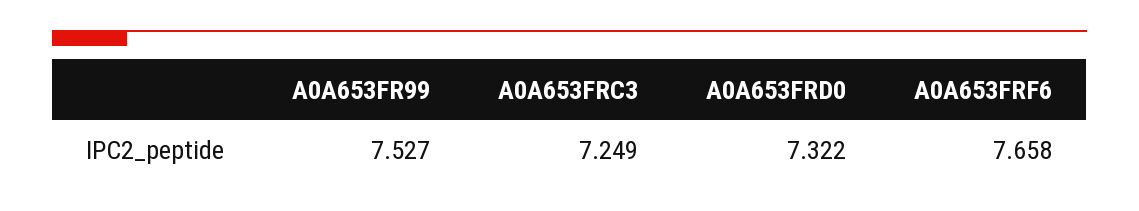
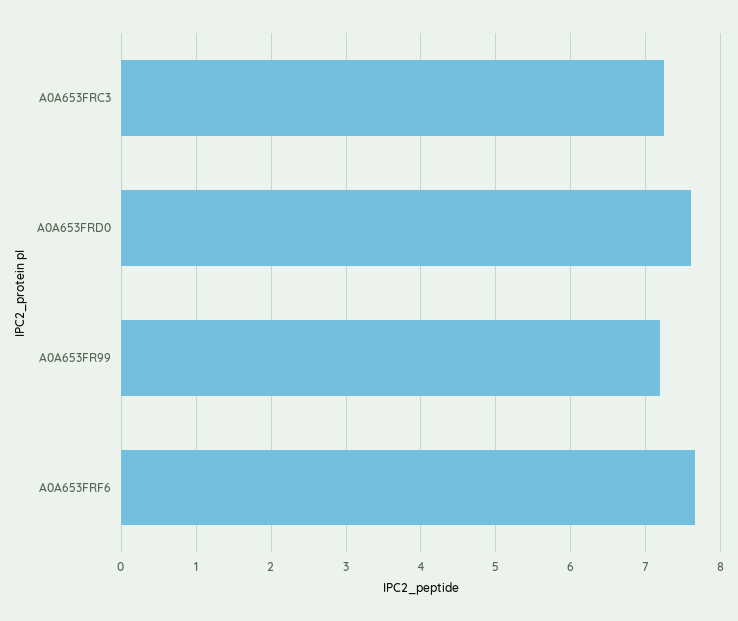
  {
-   "A0A653FR99": 7.527,
+   "A0A653FR99": 7.2,
    "A0A653FRC3": 7.249,
-   "A0A653FRD0": 7.322,
+   "A0A653FRD0": 7.6,
    "A0A653FRF6": 7.658
  }

